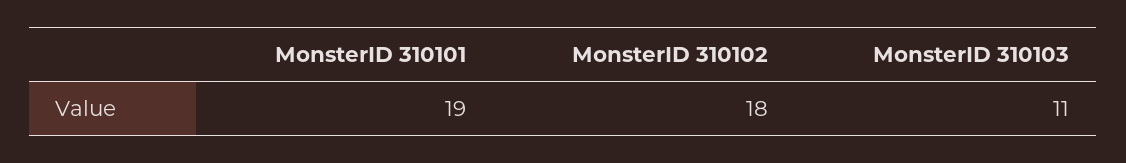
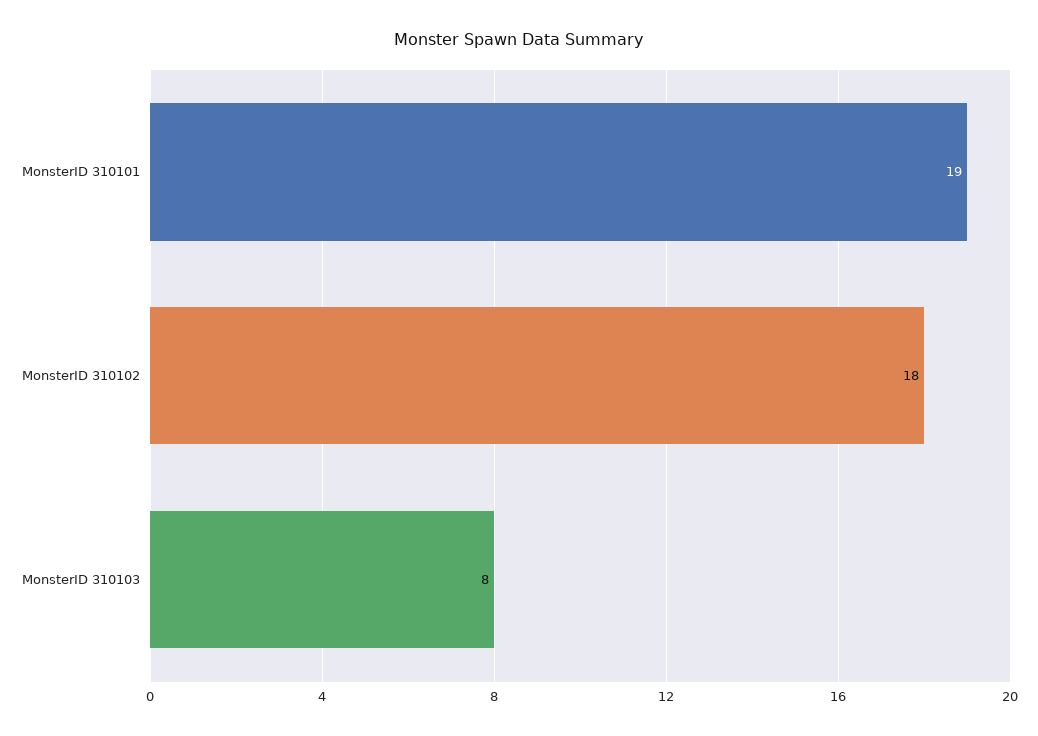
  {
    "MonsterID 310101": 19,
    "MonsterID 310102": 18,
-   "MonsterID 310103": 11
+   "MonsterID 310103": 8
  }

